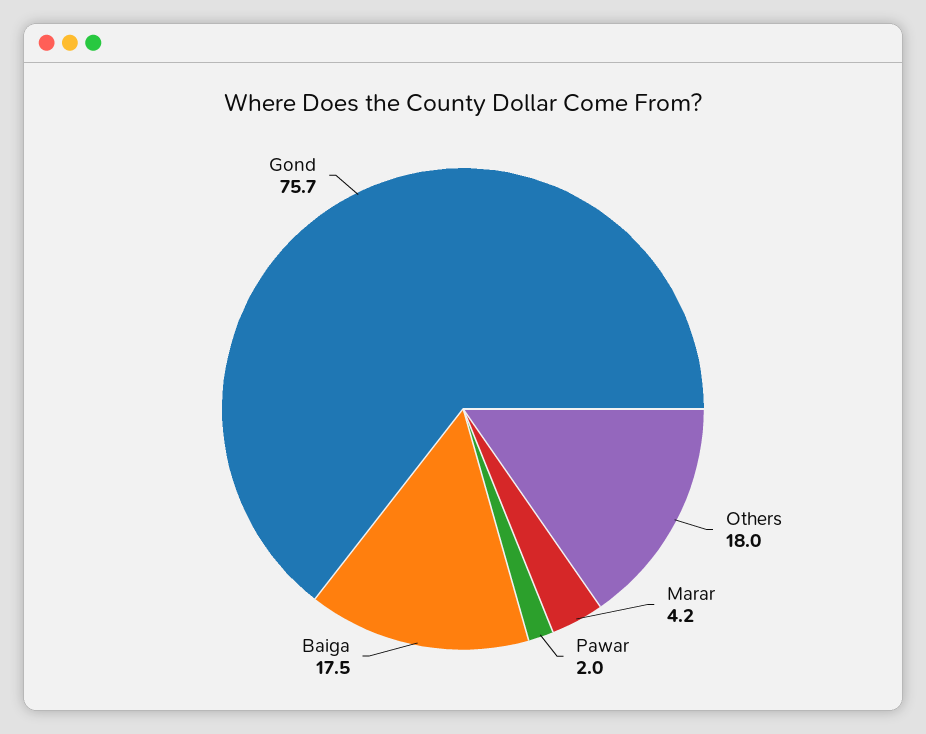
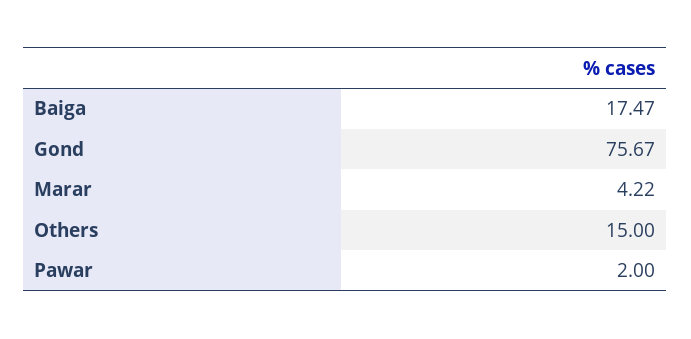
  {
-   "Others": 18,
+   "Others": 15,
    "Marar": 4.22,
    "Pawar": 2,
    "Baiga": 17.47,
    "Gond": 75.67
  }

